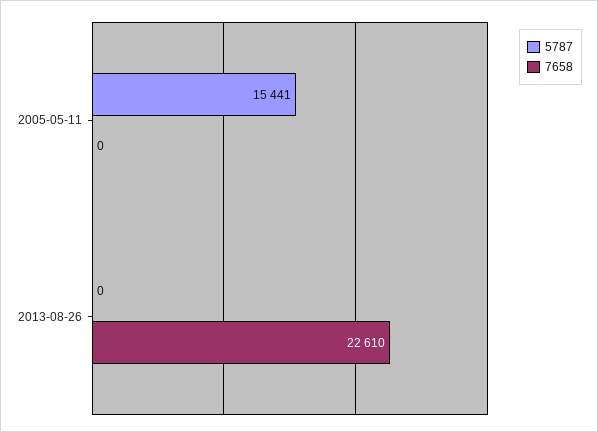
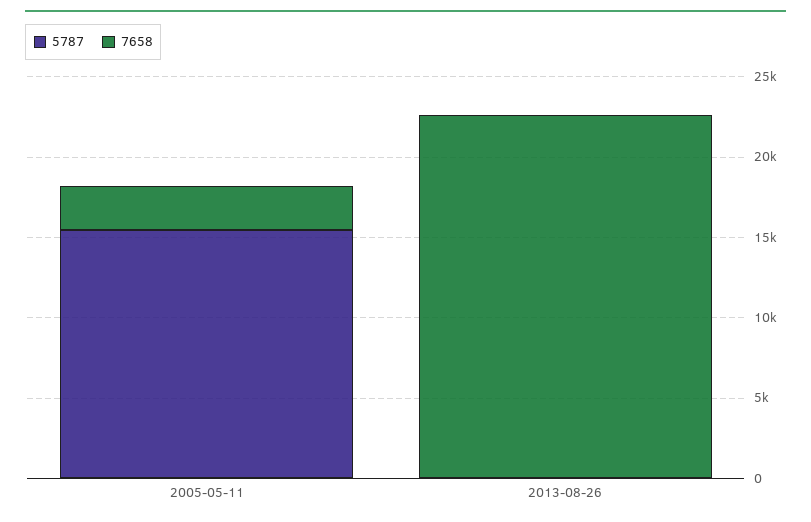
  {
    "5787": {
      "2005-05-11": 15441,
      "2013-08-26": 0
    },
    "7658": {
-     "2005-05-11": 0,
+     "2005-05-11": 3000,
      "2013-08-26": 22610
    }
  }

